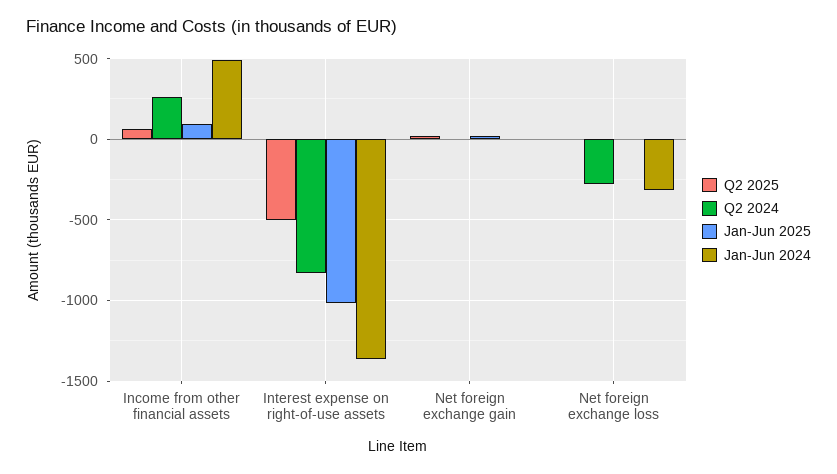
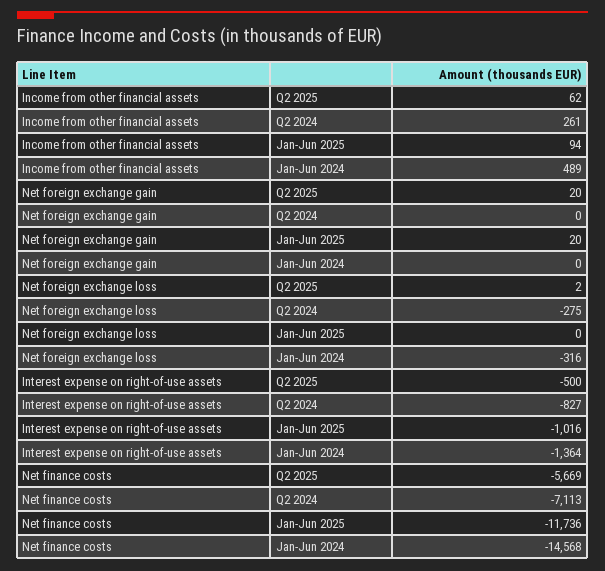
  {
    "Q2 2025": {
      "Income from other financial assets": 62,
      "Interest expense on right-of-use assets": -500,
      "Net foreign exchange gain": 20,
-     "Net foreign exchange loss": 2
+     "Net foreign exchange loss": 2,
+     "Net finance costs": -5669
    },
    "Q2 2024": {
      "Income from other financial assets": 261,
      "Interest expense on right-of-use assets": -827,
      "Net foreign exchange gain": 0,
-     "Net foreign exchange loss": -275
+     "Net foreign exchange loss": -275,
+     "Net finance costs": -7113
    },
    "Jan-Jun 2025": {
      "Income from other financial assets": 94,
      "Interest expense on right-of-use assets": -1016,
      "Net foreign exchange gain": 20,
-     "Net foreign exchange loss": 0
+     "Net foreign exchange loss": 0,
+     "Net finance costs": -11736
    },
    "Jan-Jun 2024": {
      "Income from other financial assets": 489,
      "Interest expense on right-of-use assets": -1364,
      "Net foreign exchange gain": 0,
-     "Net foreign exchange loss": -316
+     "Net foreign exchange loss": -316,
+     "Net finance costs": -14568
    }
  }

